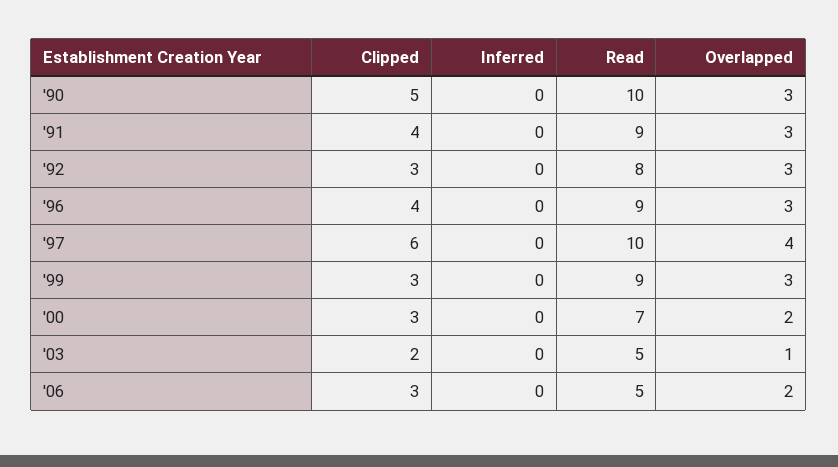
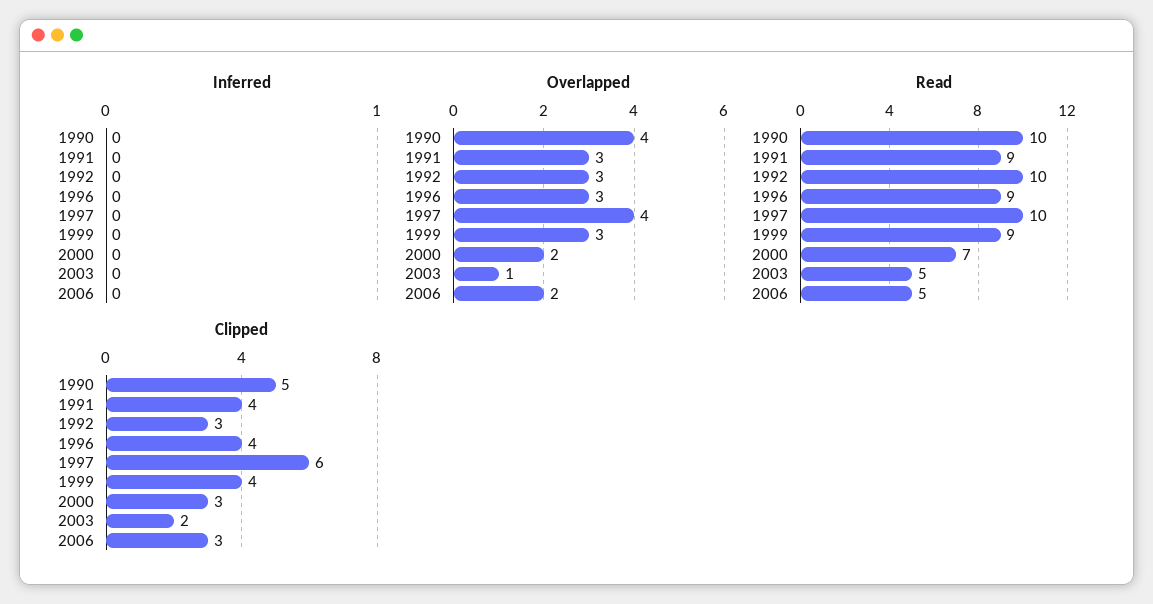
  {
    "Clipped": {
      "'90": 5,
      "'91": 4,
      "'92": 3,
      "'96": 4,
      "'97": 6,
-     "'99": 3,
+     "'99": 4,
      "'00": 3,
      "'03": 2,
      "'06": 3
    },
    "Inferred": {
      "'90": 0,
      "'91": 0,
      "'92": 0,
      "'96": 0,
      "'97": 0,
      "'99": 0,
      "'00": 0,
      "'03": 0,
      "'06": 0
    },
    "Read": {
      "'90": 10,
      "'91": 9,
-     "'92": 8,
+     "'92": 10,
      "'96": 9,
      "'97": 10,
      "'99": 9,
      "'00": 7,
      "'03": 5,
      "'06": 5
    },
    "Overlapped": {
-     "'90": 3,
+     "'90": 4,
      "'91": 3,
      "'92": 3,
      "'96": 3,
      "'97": 4,
      "'99": 3,
      "'00": 2,
      "'03": 1,
      "'06": 2
    }
  }

